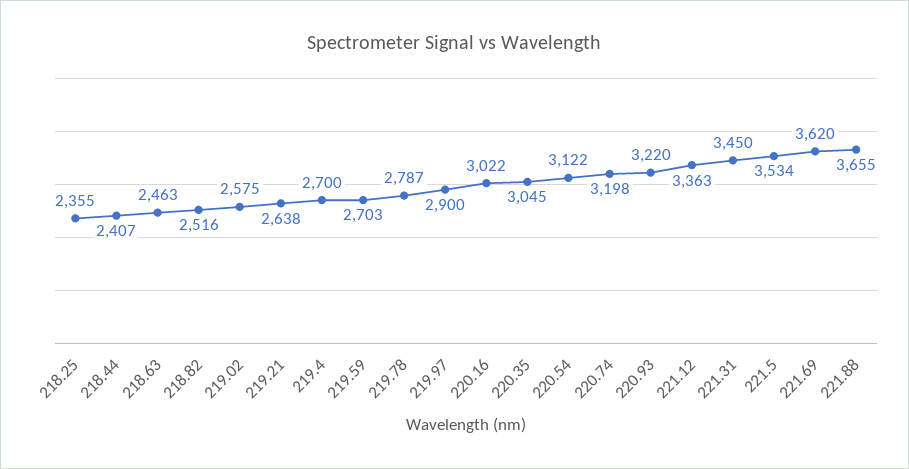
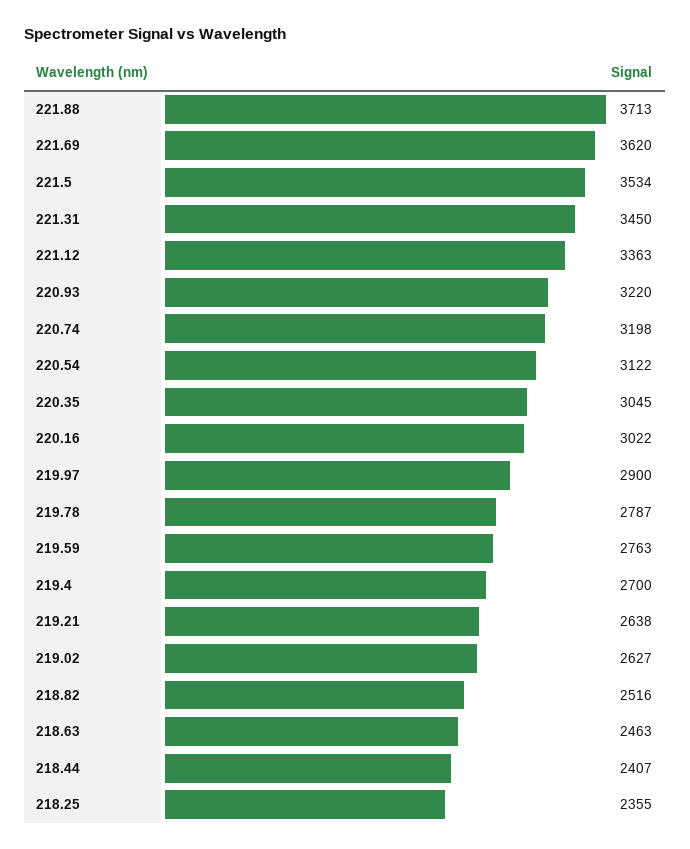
  {
    "218.25": 2355,
    "218.44": 2407,
    "218.63": 2463,
    "218.82": 2516,
-   "219.02": 2575,
+   "219.02": 2627,
    "219.21": 2638,
    "219.4": 2700,
-   "219.59": 2703,
+   "219.59": 2763,
    "219.78": 2787,
    "219.97": 2900,
    "220.16": 3022,
    "220.35": 3045,
    "220.54": 3122,
    "220.74": 3198,
    "220.93": 3220,
    "221.12": 3363,
    "221.31": 3450,
    "221.5": 3534,
    "221.69": 3620,
-   "221.88": 3655
+   "221.88": 3713
  }

